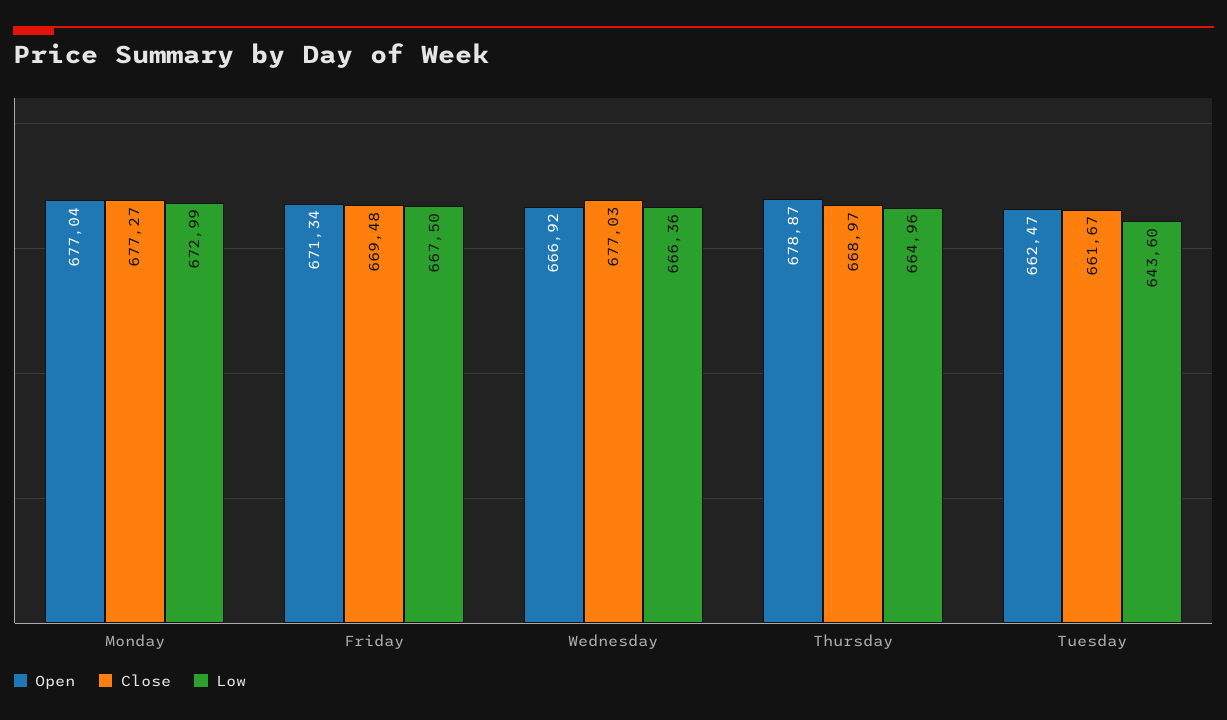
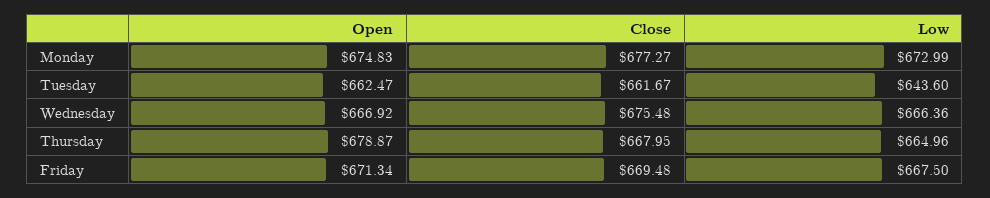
  {
    "Open": {
-     "Monday": 677.04,
+     "Monday": 674.83,
      "Friday": 671.34,
      "Wednesday": 666.92,
      "Thursday": 678.87,
      "Tuesday": 662.47
    },
    "Close": {
      "Monday": 677.27,
      "Friday": 669.48,
-     "Wednesday": 677.03,
+     "Wednesday": 675.48,
-     "Thursday": 668.97,
+     "Thursday": 667.95,
      "Tuesday": 661.67
    },
    "Low": {
      "Monday": 672.99,
      "Friday": 667.5,
      "Wednesday": 666.36,
      "Thursday": 664.96,
      "Tuesday": 643.6
    }
  }

